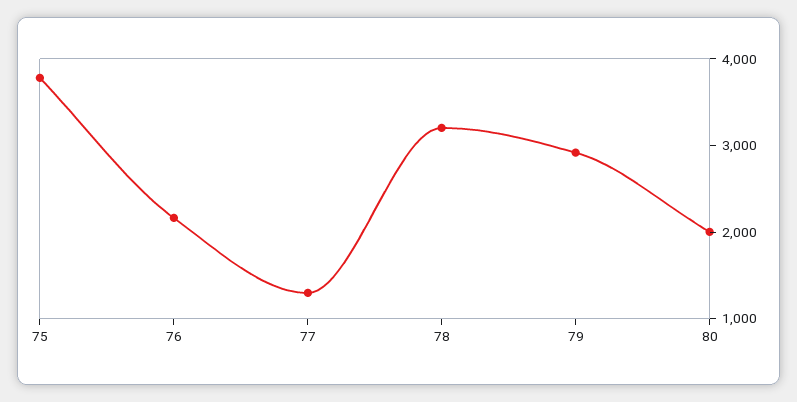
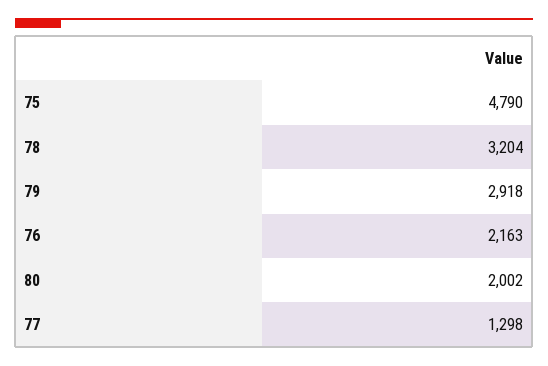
  {
-   "75": 3800,
+   "75": 4790,
    "76": 2163,
    "77": 1298,
    "78": 3204,
    "79": 2918,
    "80": 2002
  }

